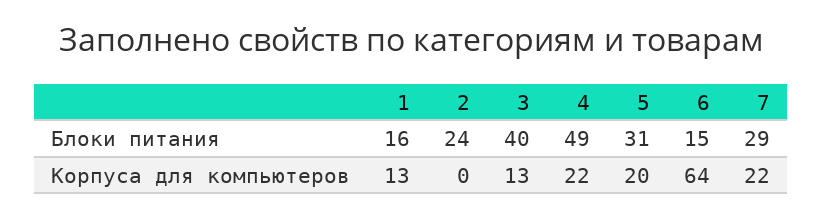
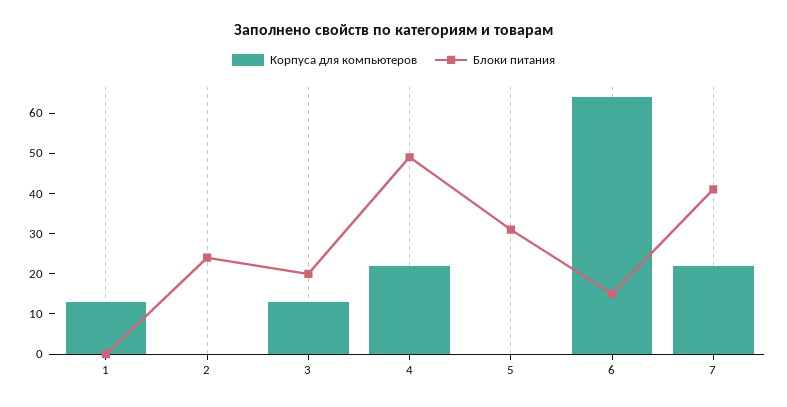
  {
    "Блоки питания": {
-     "1": 16,
+     "1": 0,
      "2": 24,
-     "3": 40,
+     "3": 20,
      "4": 49,
      "5": 31,
      "6": 15,
-     "7": 29
+     "7": 40
    },
    "Корпуса для компьютеров": {
      "1": 13,
      "2": 0,
      "3": 13,
      "4": 22,
-     "5": 20,
+     "5": 0,
      "6": 64,
      "7": 22
    }
  }

